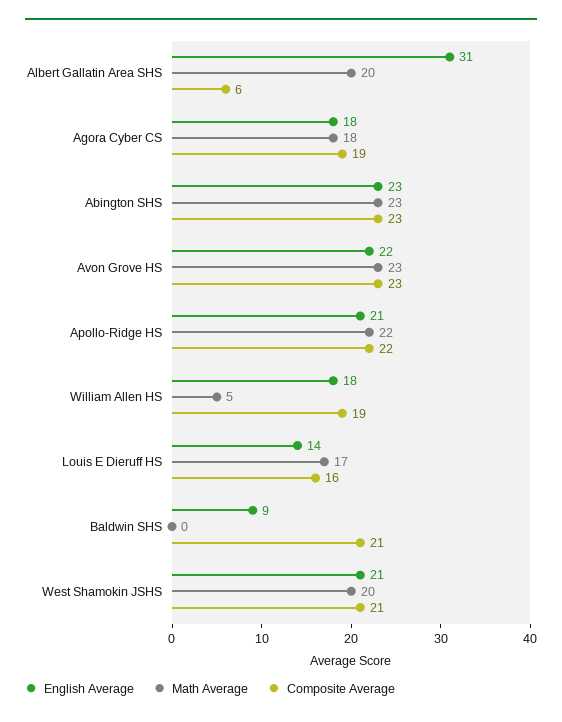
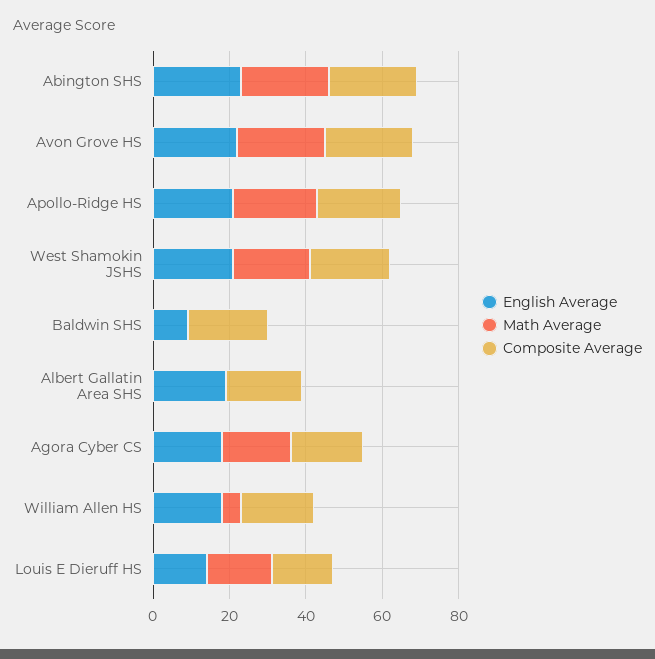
  {
    "English Average": {
-     "Albert Gallatin Area SHS": 31,
+     "Albert Gallatin Area SHS": 20,
      "Agora Cyber CS": 18,
      "Abington SHS": 23,
      "Avon Grove HS": 22,
      "Apollo-Ridge HS": 21,
      "William Allen HS": 18,
      "Louis E Dieruff HS": 14,
      "Baldwin SHS": 9,
      "West Shamokin JSHS": 21
    },
    "Math Average": {
-     "Albert Gallatin Area SHS": 20,
+     "Albert Gallatin Area SHS": 0,
      "Agora Cyber CS": 18,
      "Abington SHS": 23,
      "Avon Grove HS": 23,
      "Apollo-Ridge HS": 22,
      "William Allen HS": 5,
      "Louis E Dieruff HS": 17,
      "Baldwin SHS": 0,
      "West Shamokin JSHS": 20
    },
    "Composite Average": {
-     "Albert Gallatin Area SHS": 6,
+     "Albert Gallatin Area SHS": 20,
      "Agora Cyber CS": 19,
      "Abington SHS": 23,
      "Avon Grove HS": 23,
      "Apollo-Ridge HS": 22,
      "William Allen HS": 19,
      "Louis E Dieruff HS": 16,
      "Baldwin SHS": 21,
      "West Shamokin JSHS": 21
    }
  }

